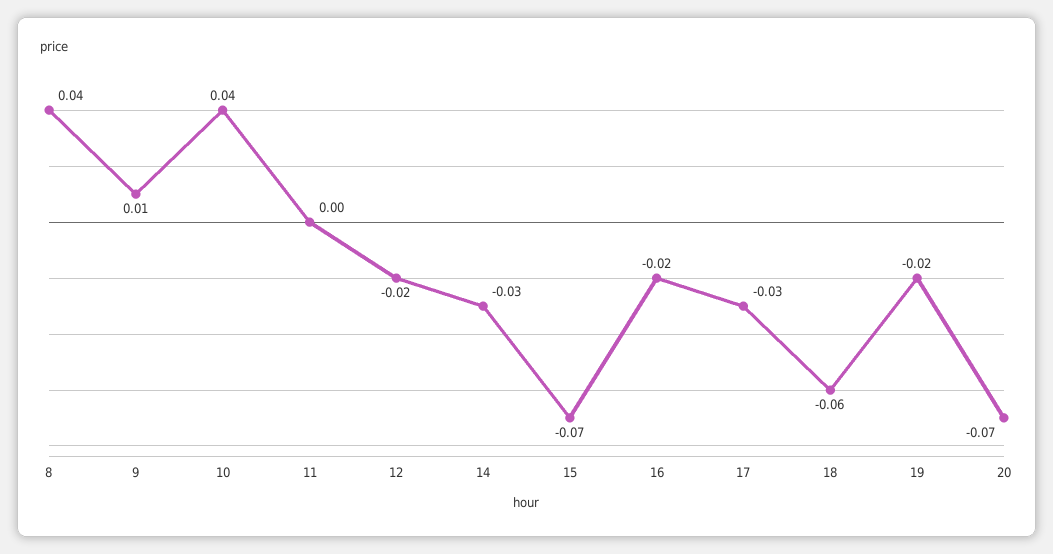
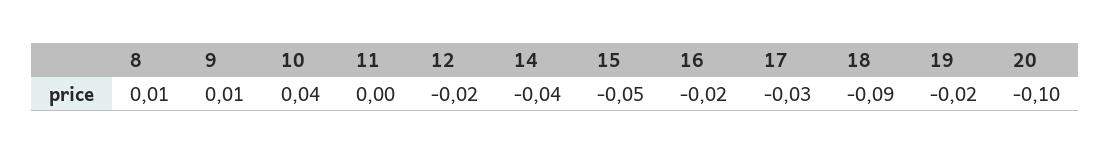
  {
-   "8": 0.04,
+   "8": 0.01,
    "9": 0.01,
    "10": 0.04,
    "11": 0,
    "12": -0.02,
-   "14": -0.03,
+   "14": -0.04,
-   "15": -0.07,
+   "15": -0.05,
    "16": -0.02,
    "17": -0.03,
-   "18": -0.06,
+   "18": -0.09,
    "19": -0.02,
-   "20": -0.07
+   "20": -0.1
  }

